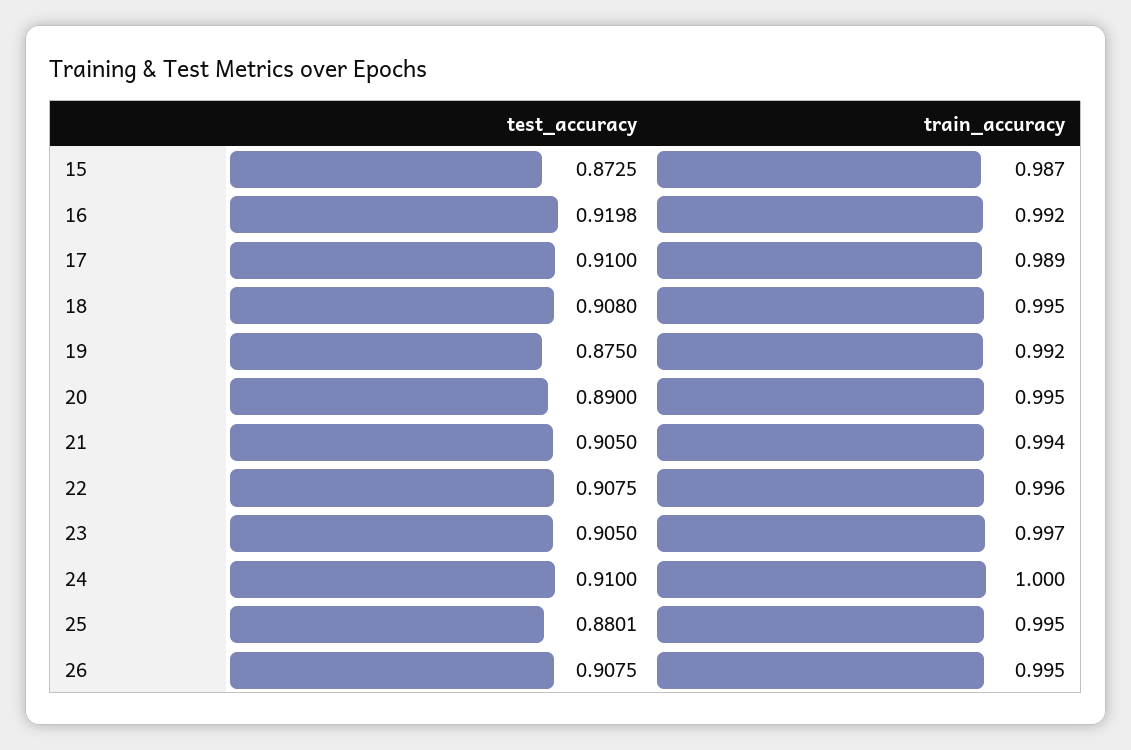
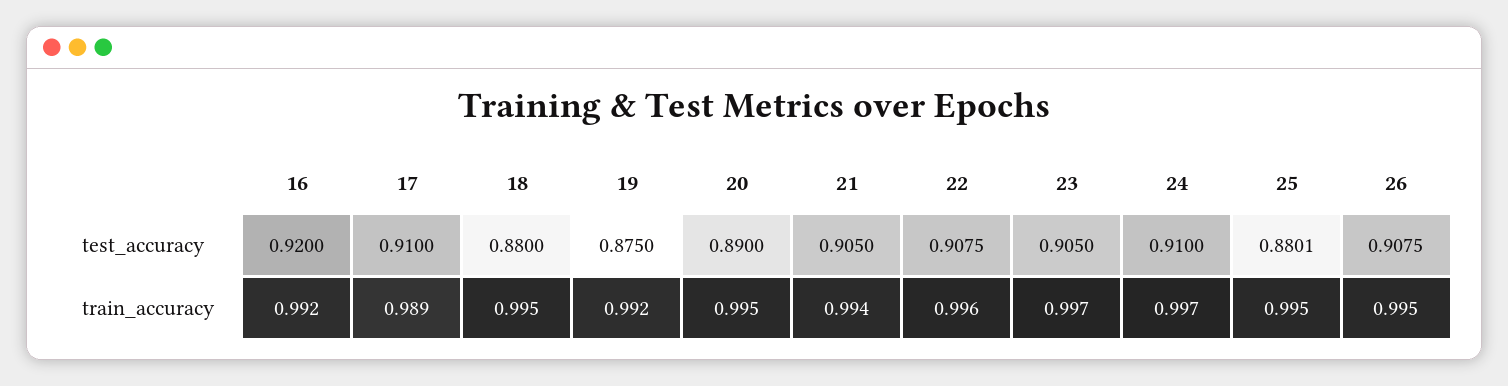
  {
    "test_accuracy": {
-     "15": 0.8725,
-     "16": 0.9198,
+     "16": 0.92,
      "17": 0.91,
-     "18": 0.908,
+     "18": 0.88,
      "19": 0.875,
      "20": 0.89,
      "21": 0.905,
      "22": 0.9075,
      "23": 0.905,
      "24": 0.91,
      "25": 0.8801,
      "26": 0.9075
    },
    "train_accuracy": {
-     "15": 0.987,
      "16": 0.992,
      "17": 0.989,
      "18": 0.995,
      "19": 0.992,
      "20": 0.995,
      "21": 0.994,
      "22": 0.996,
      "23": 0.997,
-     "24": 1,
+     "24": 0.997,
      "25": 0.995,
      "26": 0.995
    }
  }

